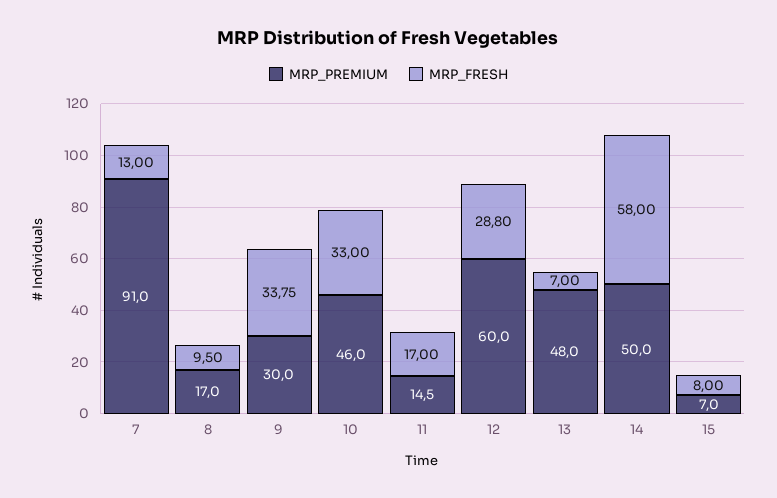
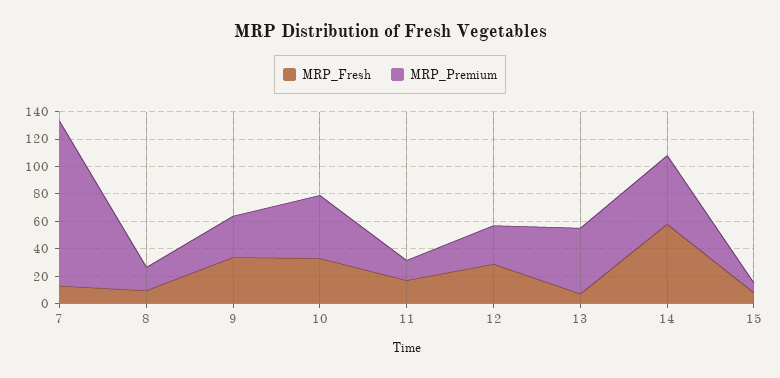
  {
    "MRP_PREMIUM": {
-     "7": 91,
+     "7": 120,
      "8": 17,
      "9": 30,
      "10": 46,
      "11": 14.5,
-     "12": 60,
+     "12": 30,
      "13": 48,
      "14": 50,
      "15": 7
    },
    "MRP_FRESH": {
      "7": 13,
      "8": 9.5,
      "9": 33.75,
      "10": 33,
      "11": 17,
      "12": 28.8,
      "13": 7,
      "14": 58,
      "15": 8
    }
  }

